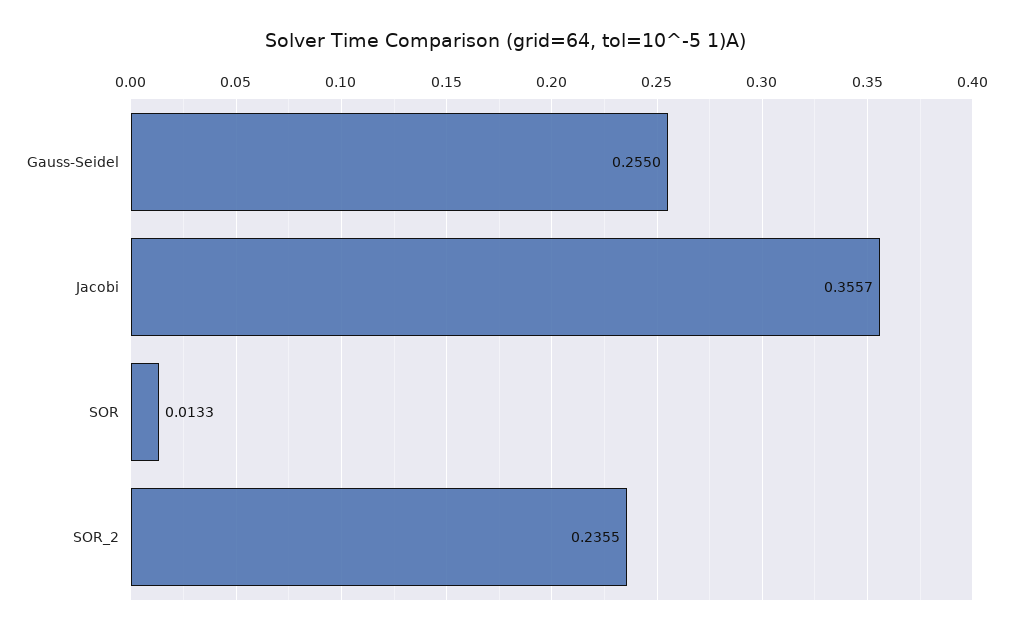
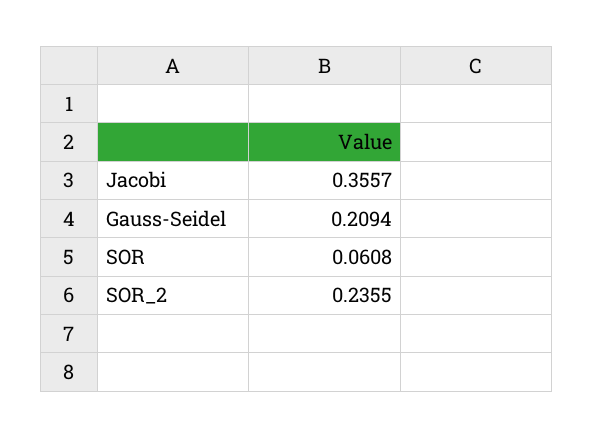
  {
-   "Gauss-Seidel": 0.255,
+   "Gauss-Seidel": 0.2094,
    "Jacobi": 0.3557,
-   "SOR": 0.0133,
+   "SOR": 0.0608,
    "SOR_2": 0.2355
  }

